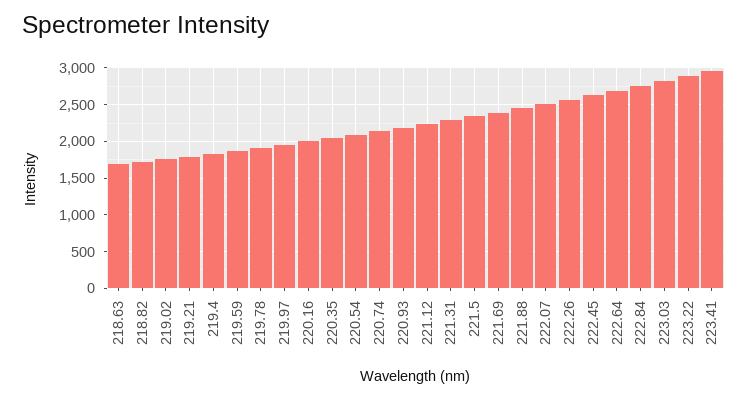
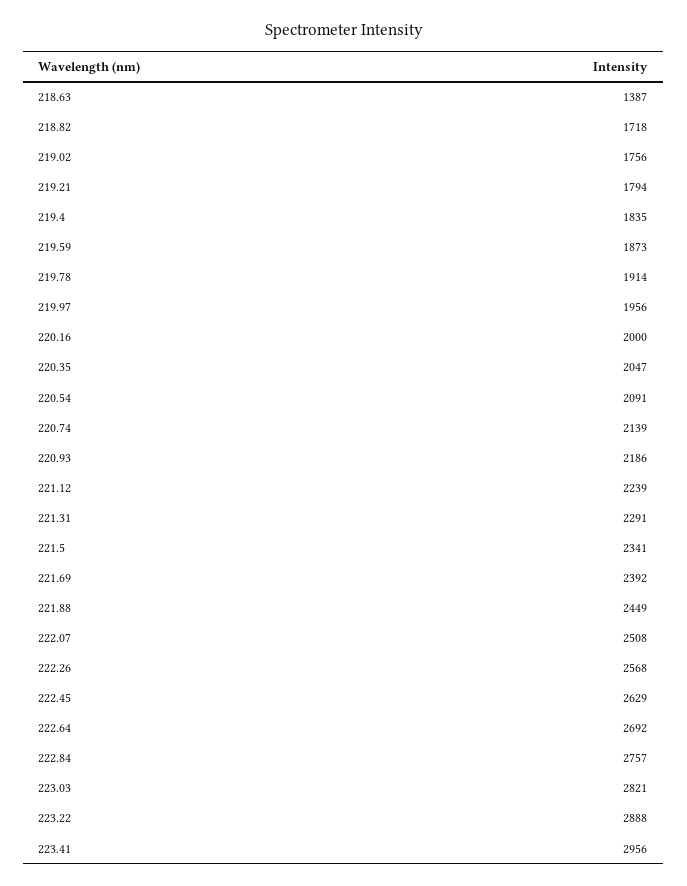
  {
-   "218.63": 1700,
+   "218.63": 1387,
    "218.82": 1718,
    "219.02": 1756,
    "219.21": 1794,
    "219.4": 1835,
    "219.59": 1873,
    "219.78": 1914,
    "219.97": 1956,
    "220.16": 2000,
    "220.35": 2047,
    "220.54": 2091,
    "220.74": 2139,
    "220.93": 2186,
    "221.12": 2239,
    "221.31": 2291,
    "221.5": 2341,
    "221.69": 2392,
    "221.88": 2449,
    "222.07": 2508,
    "222.26": 2568,
    "222.45": 2629,
    "222.64": 2692,
    "222.84": 2757,
    "223.03": 2821,
    "223.22": 2888,
    "223.41": 2956
  }

